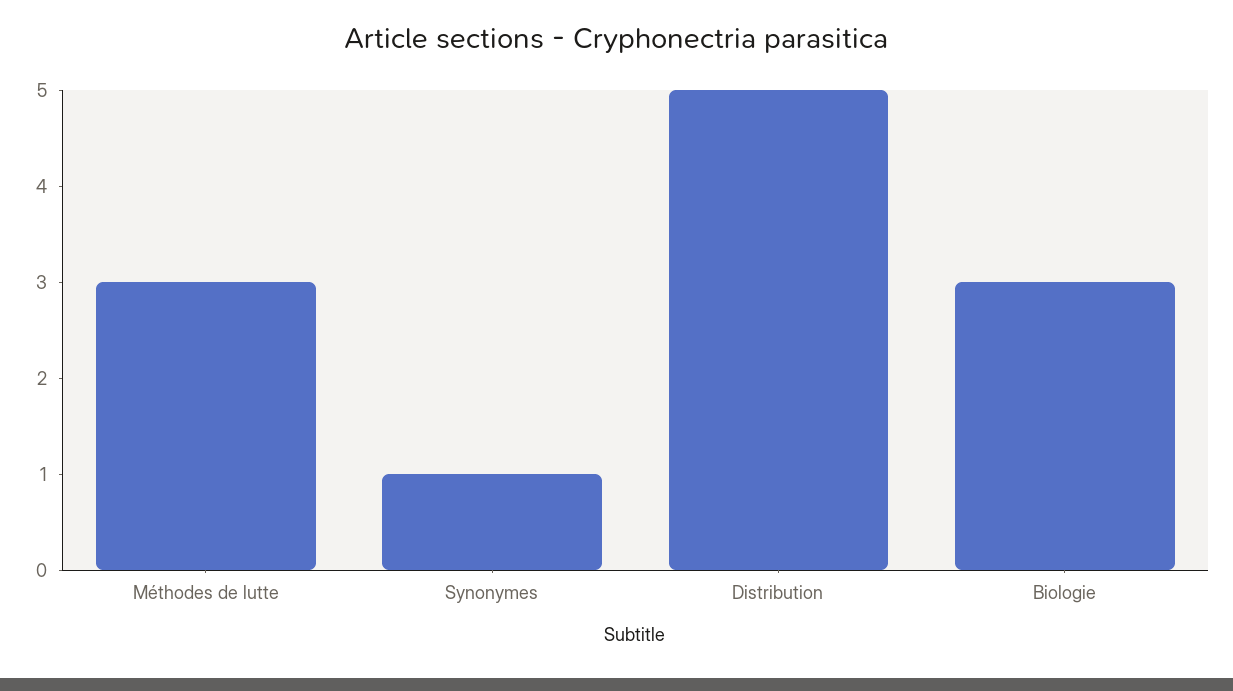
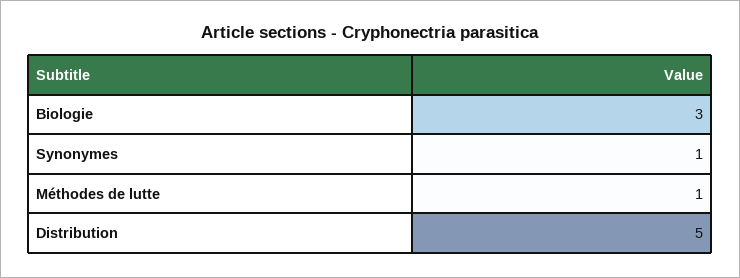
  {
-   "Méthodes de lutte": 3,
+   "Méthodes de lutte": 1,
    "Synonymes": 1,
    "Distribution": 5,
    "Biologie": 3
  }

